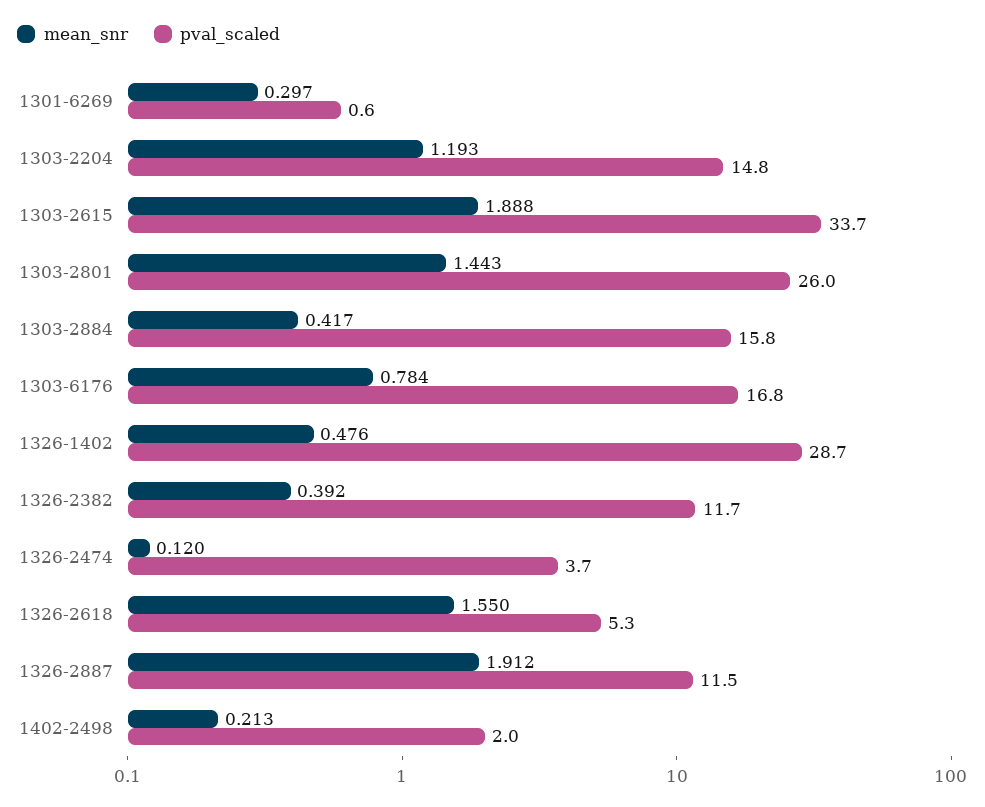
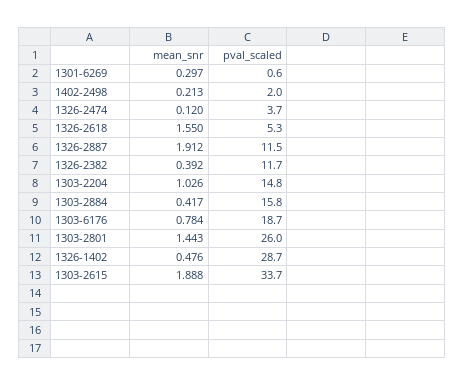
  {
    "mean_snr": {
      "1301-6269": 0.297,
-     "1303-2204": 1.193,
+     "1303-2204": 1.026,
      "1303-2615": 1.888,
      "1303-2801": 1.443,
      "1303-2884": 0.417,
      "1303-6176": 0.784,
      "1326-1402": 0.476,
      "1326-2382": 0.392,
      "1326-2474": 0.12,
      "1326-2618": 1.55,
      "1326-2887": 1.912,
      "1402-2498": 0.213
    },
    "pval_scaled": {
      "1301-6269": 0.6,
      "1303-2204": 14.8,
      "1303-2615": 33.7,
      "1303-2801": 26,
      "1303-2884": 15.8,
-     "1303-6176": 16.8,
+     "1303-6176": 18.7,
      "1326-1402": 28.7,
      "1326-2382": 11.7,
      "1326-2474": 3.7,
      "1326-2618": 5.3,
      "1326-2887": 11.5,
      "1402-2498": 2
    }
  }

